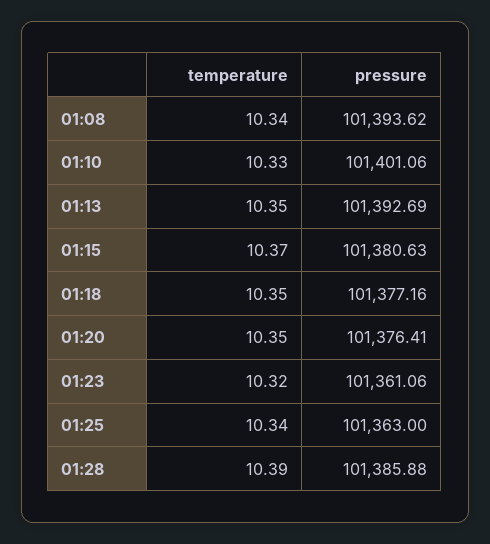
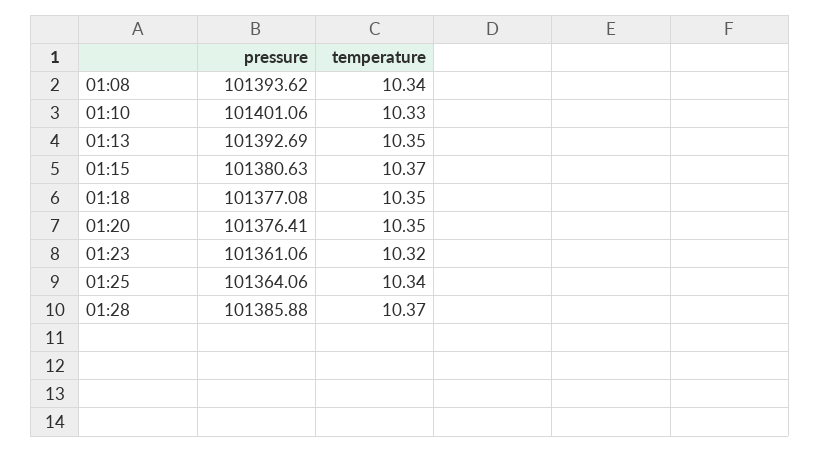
  {
    "temperature": {
      "01:08": 10.34,
      "01:10": 10.33,
      "01:13": 10.35,
      "01:15": 10.37,
      "01:18": 10.35,
      "01:20": 10.35,
      "01:23": 10.32,
      "01:25": 10.34,
-     "01:28": 10.39
+     "01:28": 10.37
    },
    "pressure": {
      "01:08": 101393.62,
      "01:10": 101401.06,
      "01:13": 101392.69,
      "01:15": 101380.63,
-     "01:18": 101377.16,
+     "01:18": 101377.08,
      "01:20": 101376.41,
      "01:23": 101361.06,
-     "01:25": 101363,
+     "01:25": 101364.06,
      "01:28": 101385.88
    }
  }

